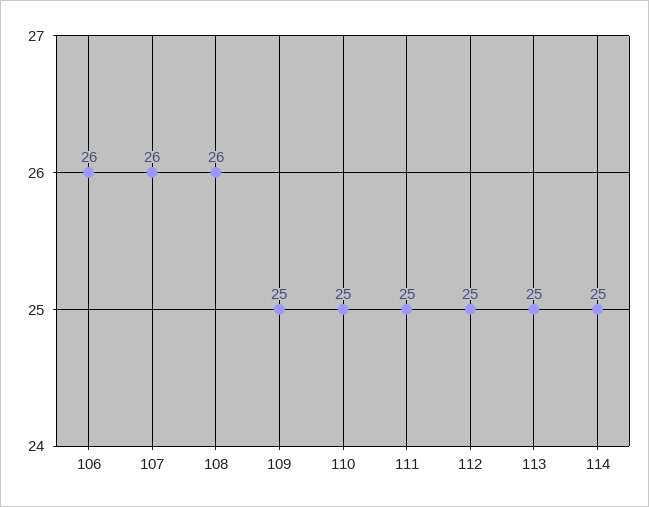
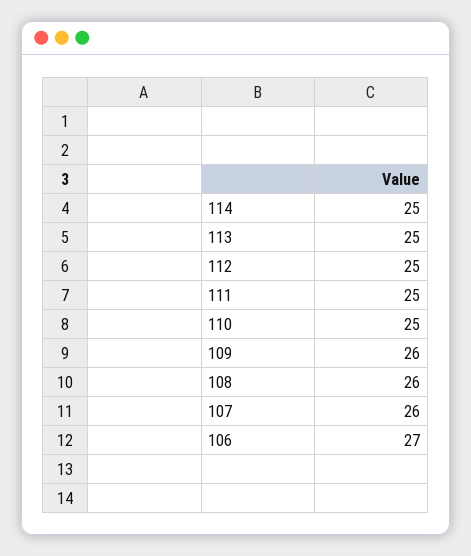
  {
-   "106": 26,
+   "106": 27,
    "107": 26,
    "108": 26,
-   "109": 25,
+   "109": 26,
    "110": 25,
    "111": 25,
    "112": 25,
    "113": 25,
    "114": 25
  }

